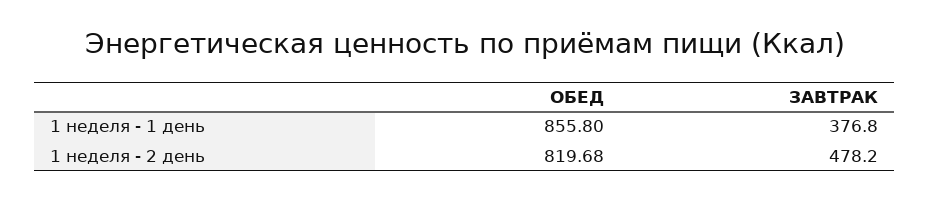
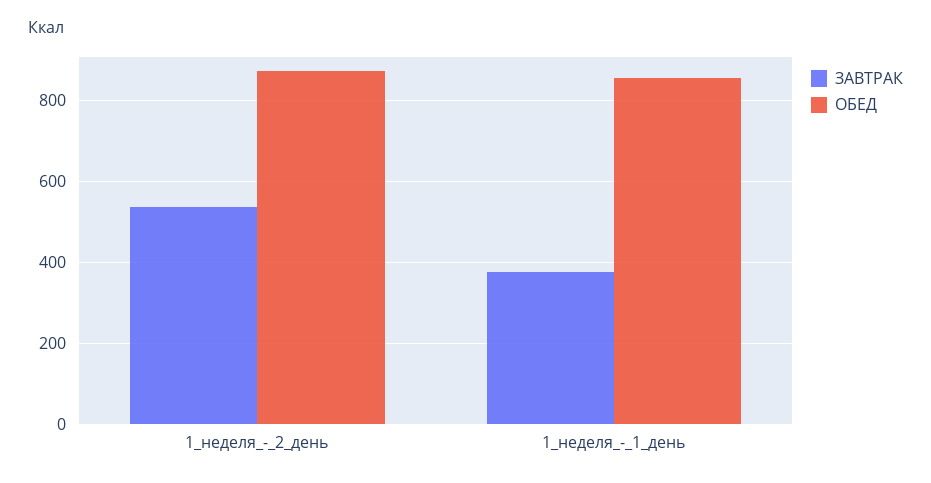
  {
    "ОБЕД": {
      "1 неделя - 1 день": 855.8,
-     "1 неделя - 2 день": 819.68
+     "1 неделя - 2 день": 880
    },
    "ЗАВТРАК": {
      "1 неделя - 1 день": 376.8,
-     "1 неделя - 2 день": 478.2
+     "1 неделя - 2 день": 540
    }
  }

